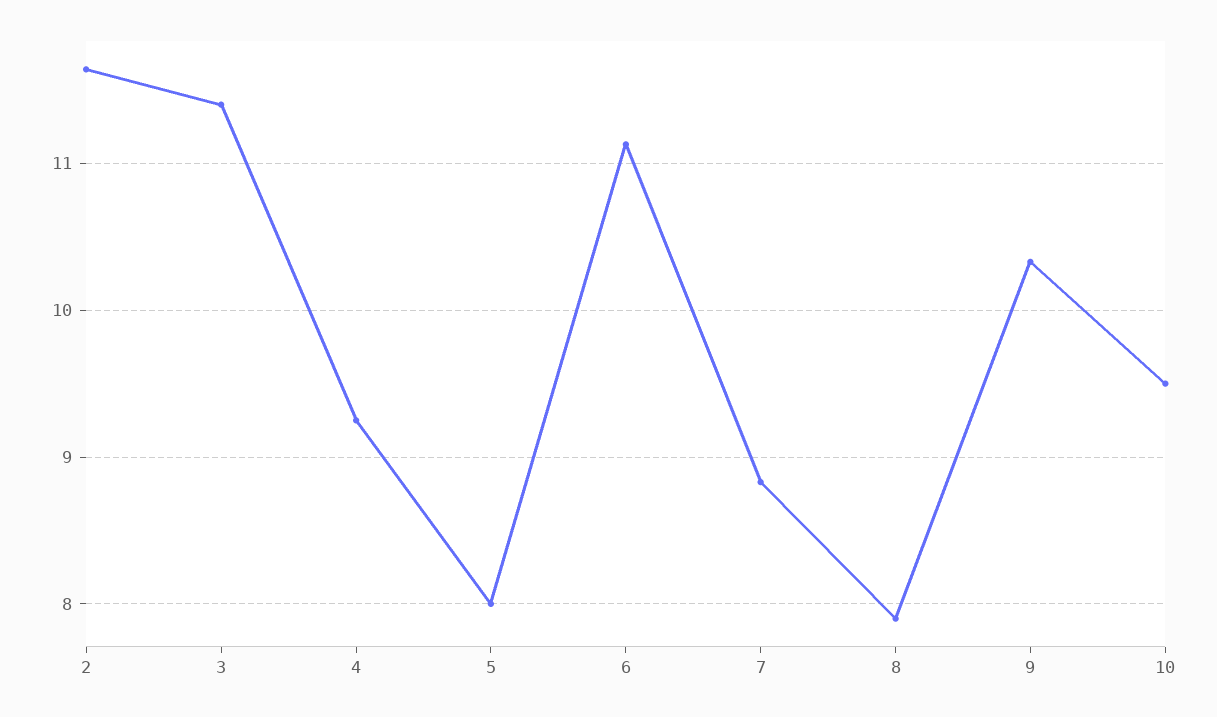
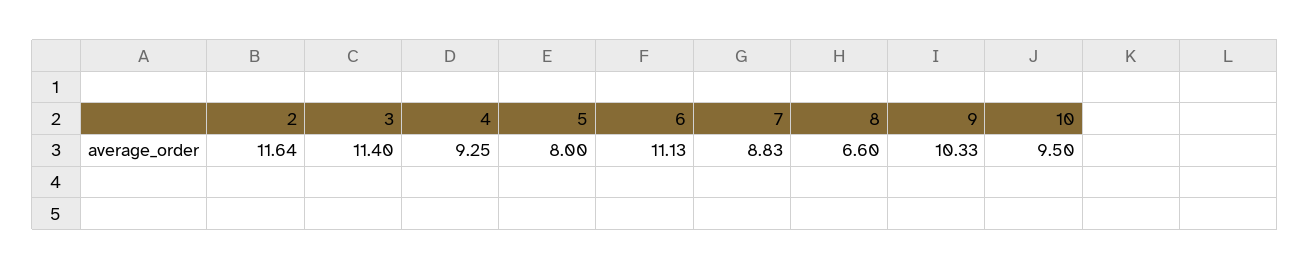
  {
    "2": 11.64,
    "3": 11.4,
    "4": 9.25,
    "5": 8,
    "6": 11.13,
    "7": 8.83,
-   "8": 7.9,
+   "8": 6.6,
    "9": 10.33,
    "10": 9.5
  }

